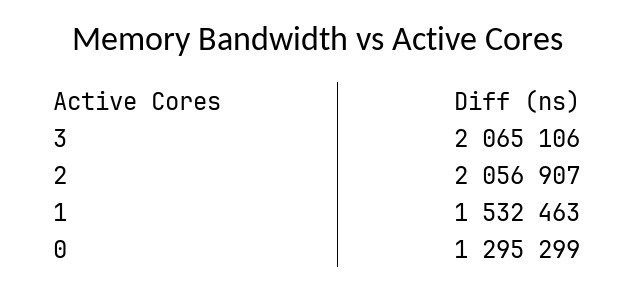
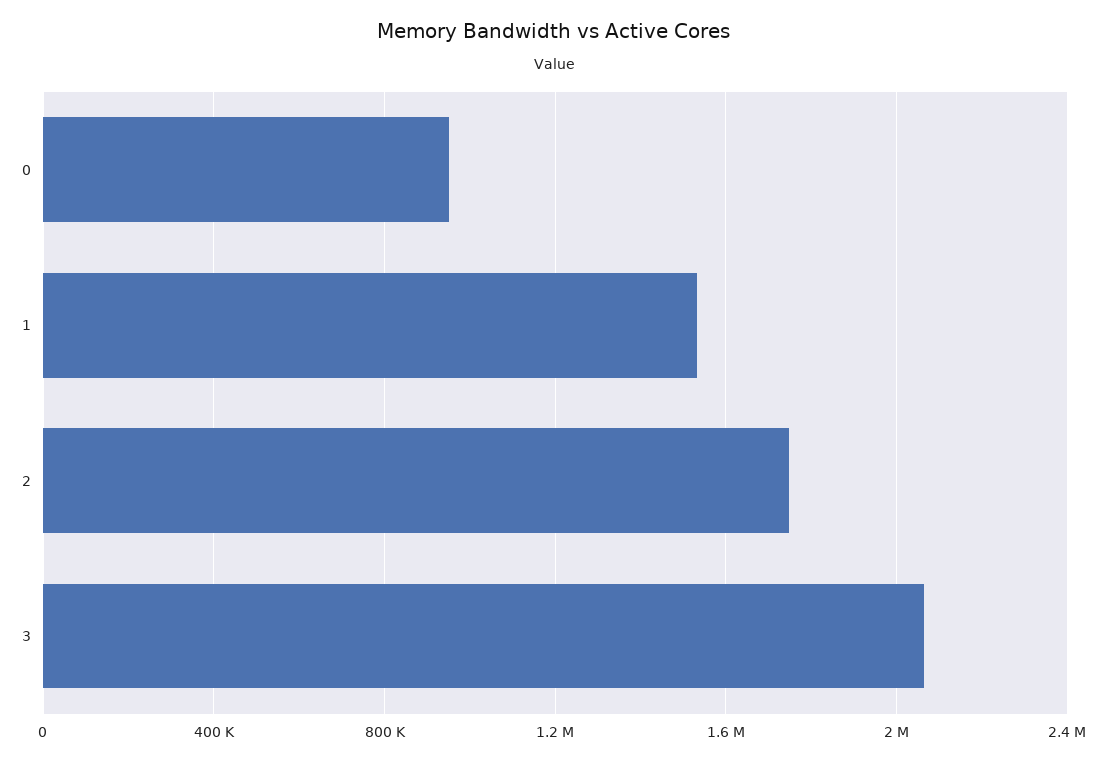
  {
    "3": 2065106,
-   "2": 2056907,
+   "2": 1750000,
    "1": 1532463,
-   "0": 1295299
+   "0": 950000
  }

